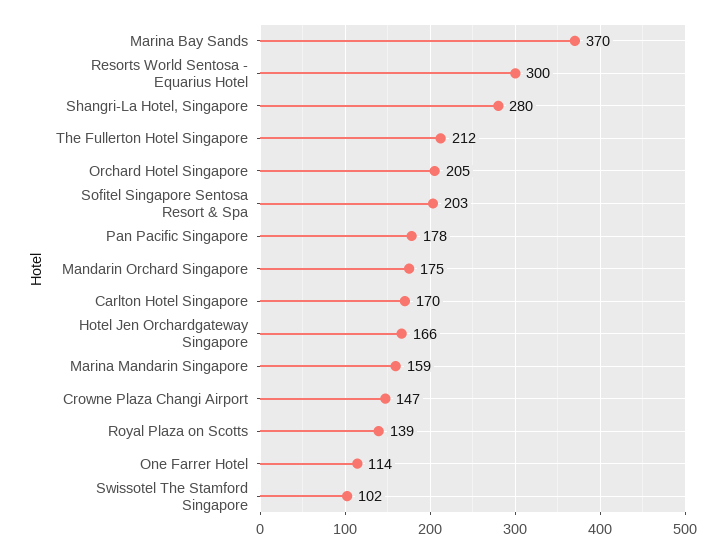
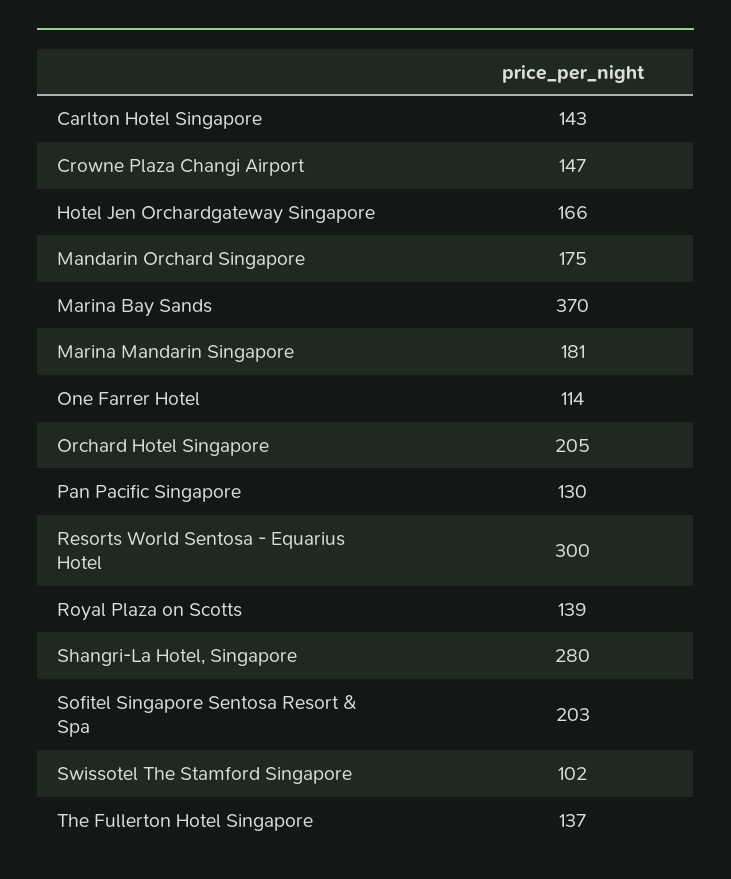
  {
    "Marina Bay Sands": 370,
    "Resorts World Sentosa - Equarius Hotel": 300,
    "Shangri-La Hotel, Singapore": 280,
-   "The Fullerton Hotel Singapore": 212,
+   "The Fullerton Hotel Singapore": 137,
    "Orchard Hotel Singapore": 205,
    "Sofitel Singapore Sentosa Resort & Spa": 203,
-   "Pan Pacific Singapore": 178,
+   "Pan Pacific Singapore": 130,
    "Mandarin Orchard Singapore": 175,
-   "Carlton Hotel Singapore": 170,
+   "Carlton Hotel Singapore": 143,
    "Hotel Jen Orchardgateway Singapore": 166,
-   "Marina Mandarin Singapore": 159,
+   "Marina Mandarin Singapore": 181,
    "Crowne Plaza Changi Airport": 147,
    "Royal Plaza on Scotts": 139,
    "One Farrer Hotel": 114,
    "Swissotel The Stamford Singapore": 102
  }

